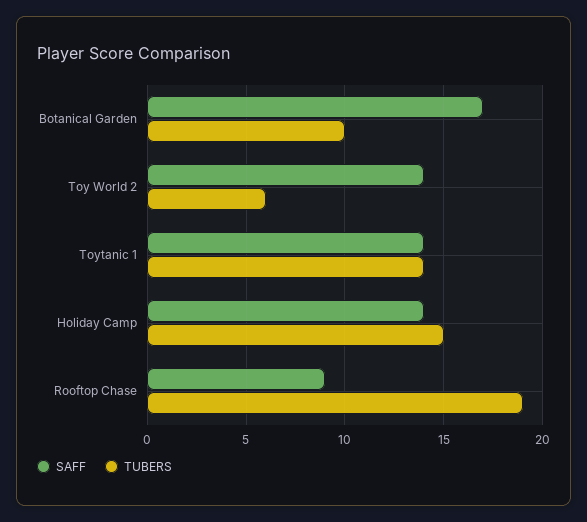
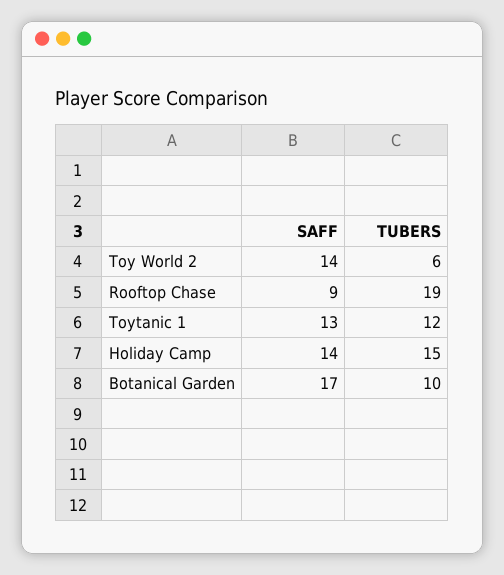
  {
    "SAFF": {
      "Botanical Garden": 17,
      "Toy World 2": 14,
-     "Toytanic 1": 14,
+     "Toytanic 1": 13,
      "Holiday Camp": 14,
      "Rooftop Chase": 9
    },
    "TUBERS": {
      "Botanical Garden": 10,
      "Toy World 2": 6,
-     "Toytanic 1": 14,
+     "Toytanic 1": 12,
      "Holiday Camp": 15,
      "Rooftop Chase": 19
    }
  }

